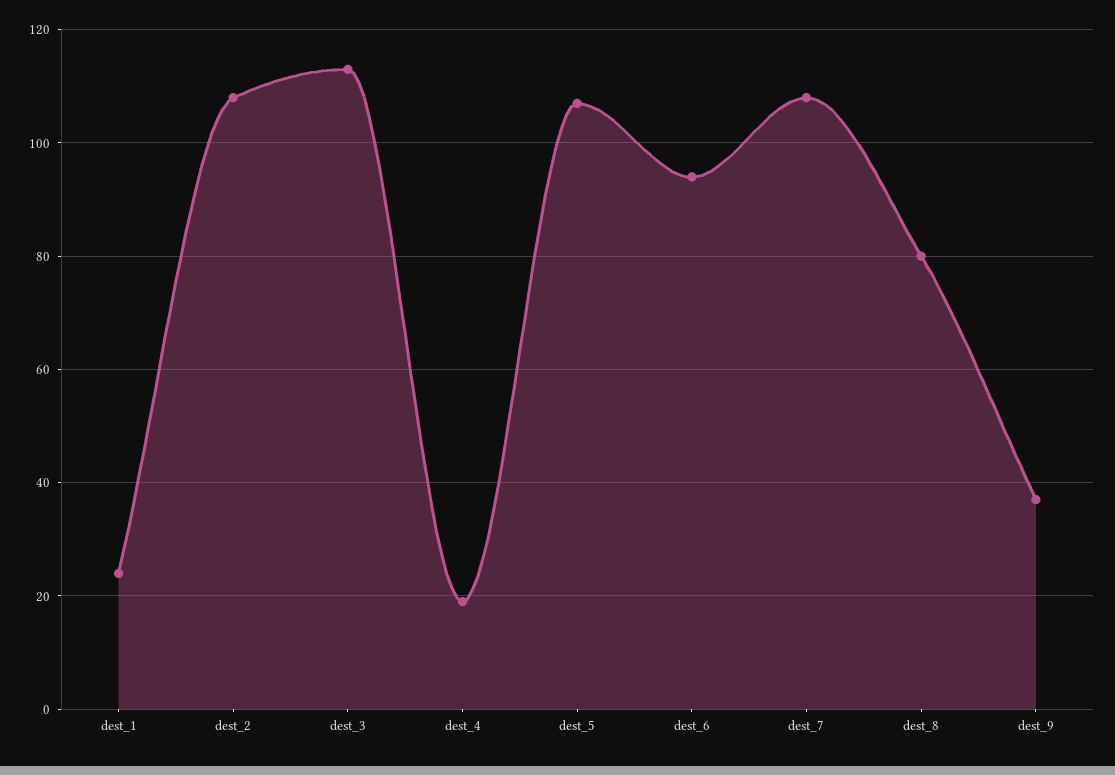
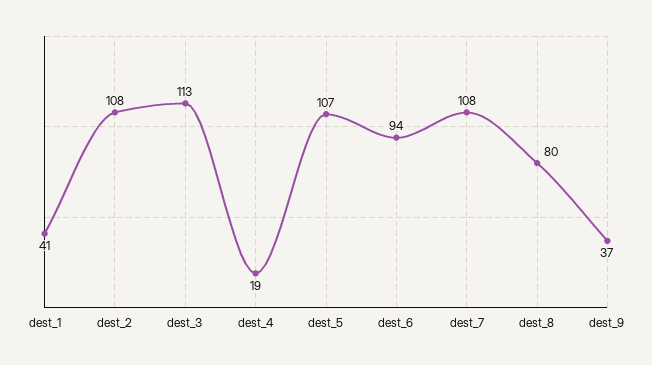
  {
-   "dest_1": 25,
+   "dest_1": 41,
    "dest_2": 108,
    "dest_3": 113,
    "dest_4": 19,
    "dest_5": 107,
    "dest_6": 94,
    "dest_7": 108,
    "dest_8": 80,
    "dest_9": 37
  }

